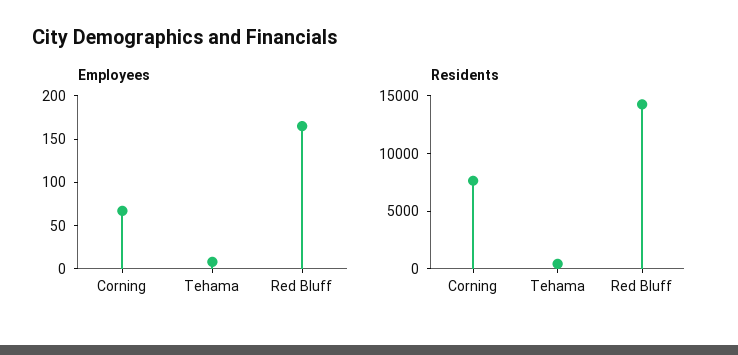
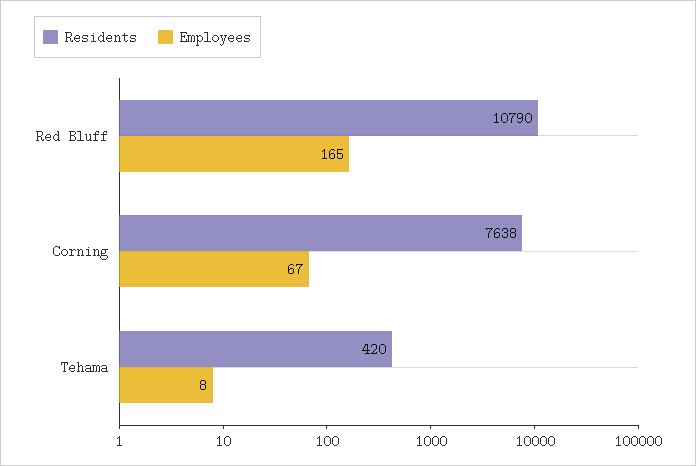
  {
    "Employees": {
      "Corning": 67,
      "Tehama": 8,
      "Red Bluff": 165
    },
    "Residents": {
      "Corning": 7638,
      "Tehama": 420,
-     "Red Bluff": 14000
+     "Red Bluff": 10790
    }
  }

